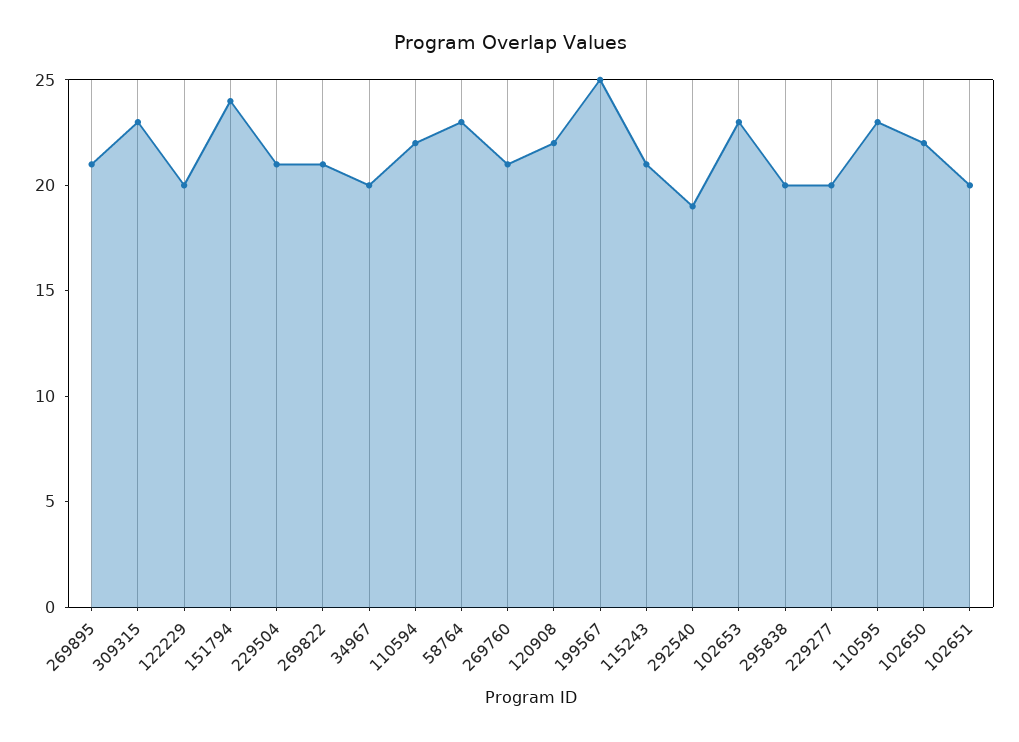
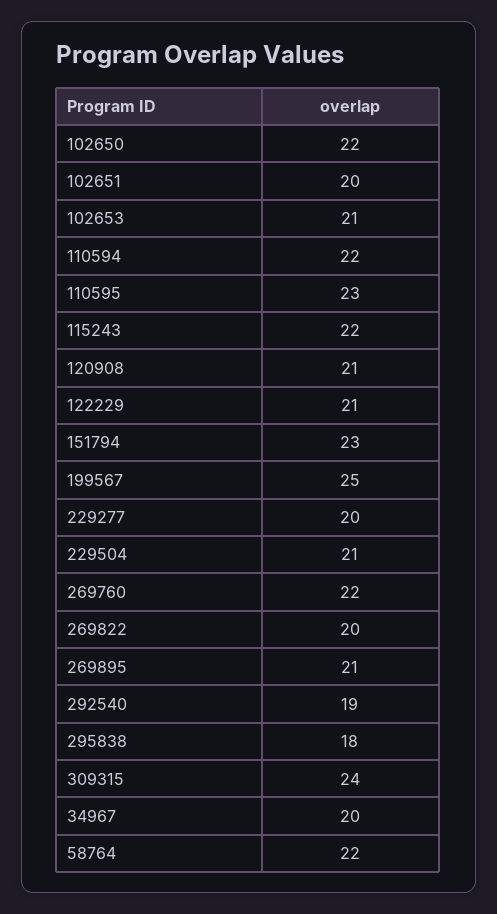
  {
    "269895": 21,
-   "309315": 23,
+   "309315": 24,
-   "122229": 20,
+   "122229": 21,
-   "151794": 24,
+   "151794": 23,
    "229504": 21,
-   "269822": 21,
+   "269822": 20,
    "34967": 20,
    "110594": 22,
-   "58764": 23,
+   "58764": 22,
-   "269760": 21,
+   "269760": 22,
-   "120908": 22,
+   "120908": 21,
    "199567": 25,
-   "115243": 21,
+   "115243": 22,
    "292540": 19,
-   "102653": 23,
+   "102653": 21,
-   "295838": 20,
+   "295838": 18,
    "229277": 20,
    "110595": 23,
    "102650": 22,
    "102651": 20
  }

